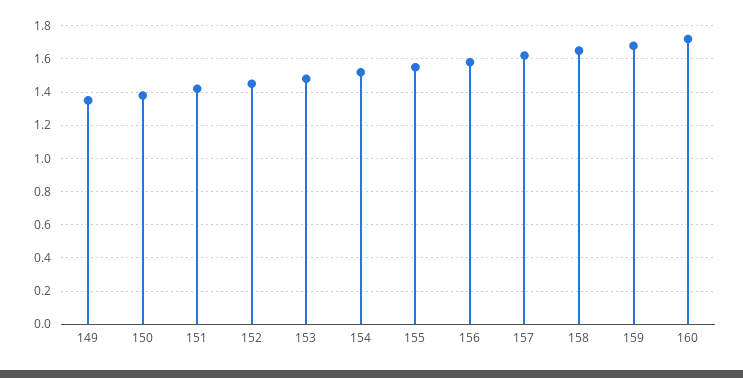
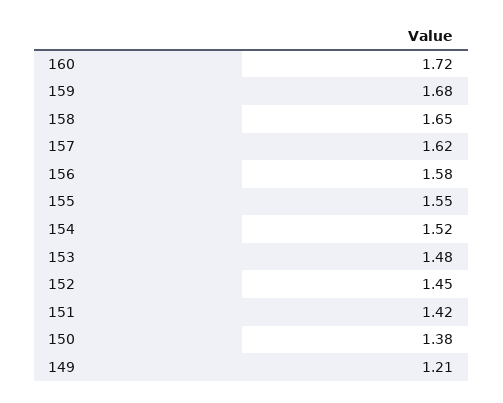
  {
-   "149": 1.35,
+   "149": 1.21,
    "150": 1.38,
    "151": 1.42,
    "152": 1.45,
    "153": 1.48,
    "154": 1.52,
    "155": 1.55,
    "156": 1.58,
    "157": 1.62,
    "158": 1.65,
    "159": 1.68,
    "160": 1.72
  }

